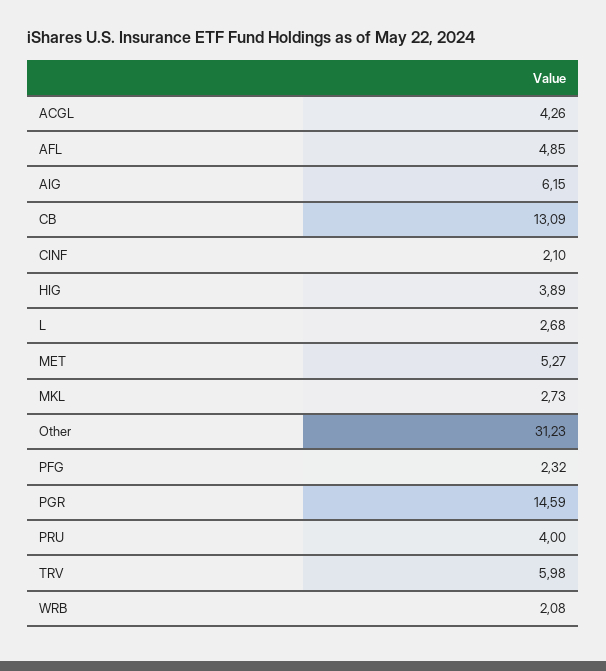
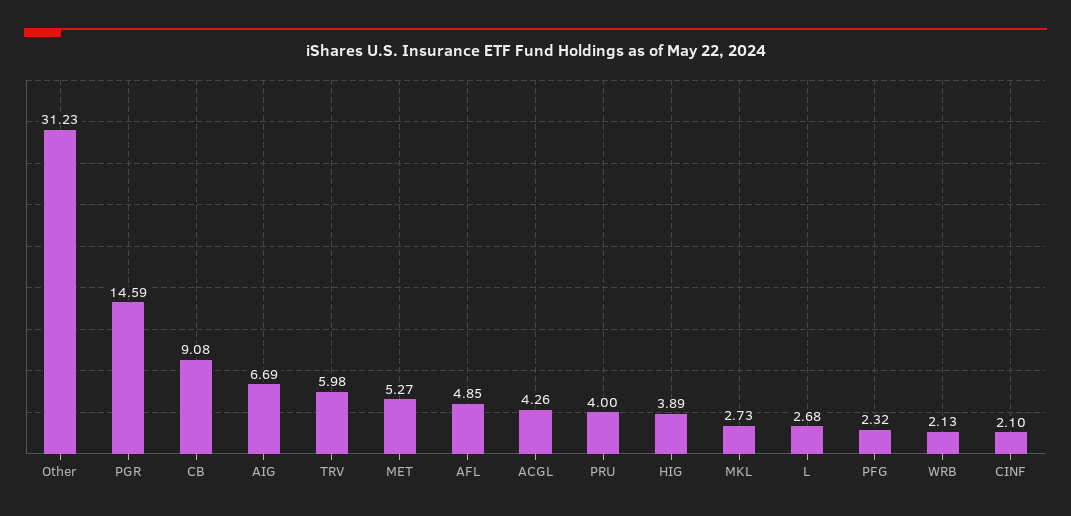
  {
    "ACGL": 4.26,
    "AFL": 4.85,
-   "AIG": 6.15,
+   "AIG": 6.69,
-   "CB": 13.09,
+   "CB": 9.08,
    "CINF": 2.1,
    "HIG": 3.89,
    "L": 2.68,
    "MET": 5.27,
    "MKL": 2.73,
    "Other": 31.23,
    "PFG": 2.32,
    "PGR": 14.59,
    "PRU": 4,
    "TRV": 5.98,
-   "WRB": 2.08
+   "WRB": 2.13
  }

